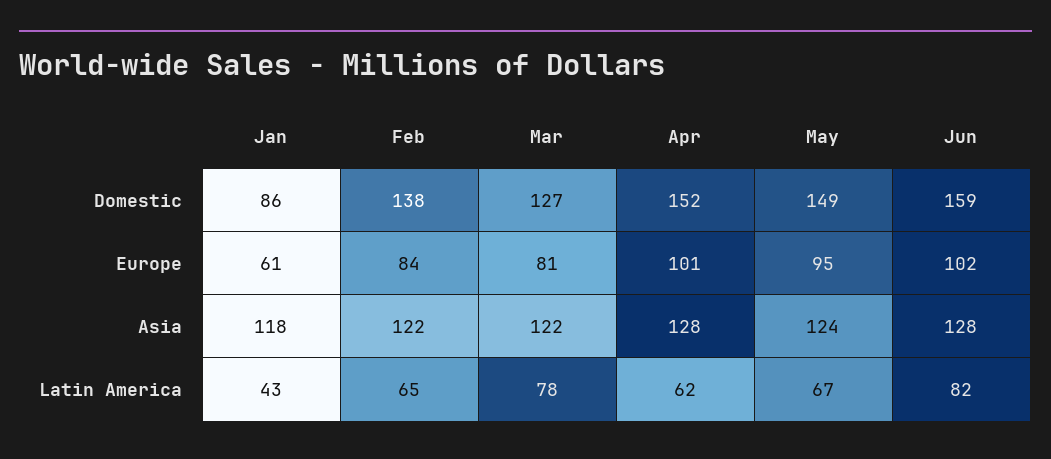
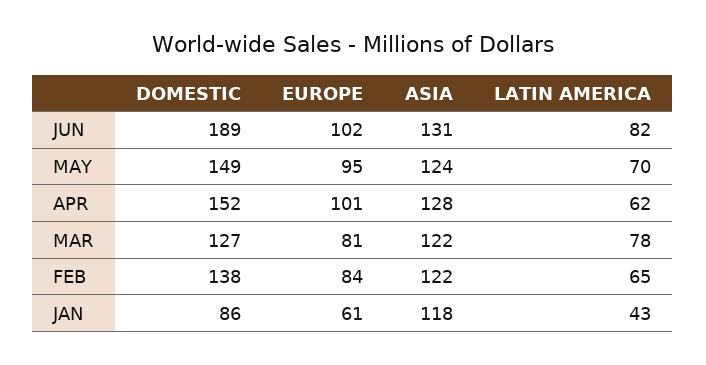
  {
    "Jan": {
      "Domestic": 86,
      "Europe": 61,
      "Asia": 118,
      "Latin America": 43
    },
    "Feb": {
      "Domestic": 138,
      "Europe": 84,
      "Asia": 122,
      "Latin America": 65
    },
    "Mar": {
      "Domestic": 127,
      "Europe": 81,
      "Asia": 122,
      "Latin America": 78
    },
    "Apr": {
      "Domestic": 152,
      "Europe": 101,
      "Asia": 128,
      "Latin America": 62
    },
    "May": {
      "Domestic": 149,
      "Europe": 95,
      "Asia": 124,
-     "Latin America": 67
+     "Latin America": 70
    },
    "Jun": {
-     "Domestic": 159,
+     "Domestic": 189,
      "Europe": 102,
-     "Asia": 128,
+     "Asia": 131,
      "Latin America": 82
    }
  }

